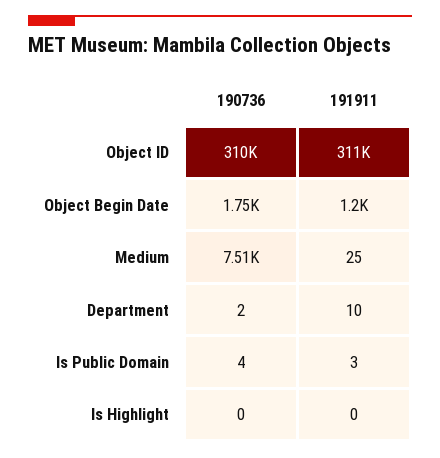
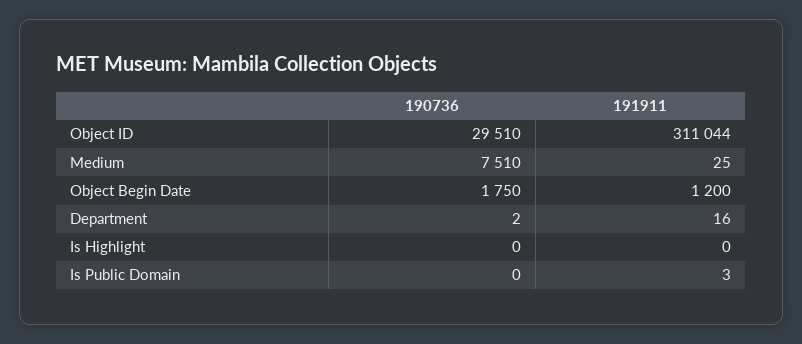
  {
    "190736": {
-     "Object ID": 310000,
+     "Object ID": 29510,
      "Object Begin Date": 1750,
      "Medium": 7510,
      "Department": 2,
-     "Is Public Domain": 4,
+     "Is Public Domain": 0,
      "Is Highlight": 0
    },
    "191911": {
      "Object ID": 311044,
      "Object Begin Date": 1200,
      "Medium": 25,
-     "Department": 10,
+     "Department": 16,
      "Is Public Domain": 3,
      "Is Highlight": 0
    }
  }

